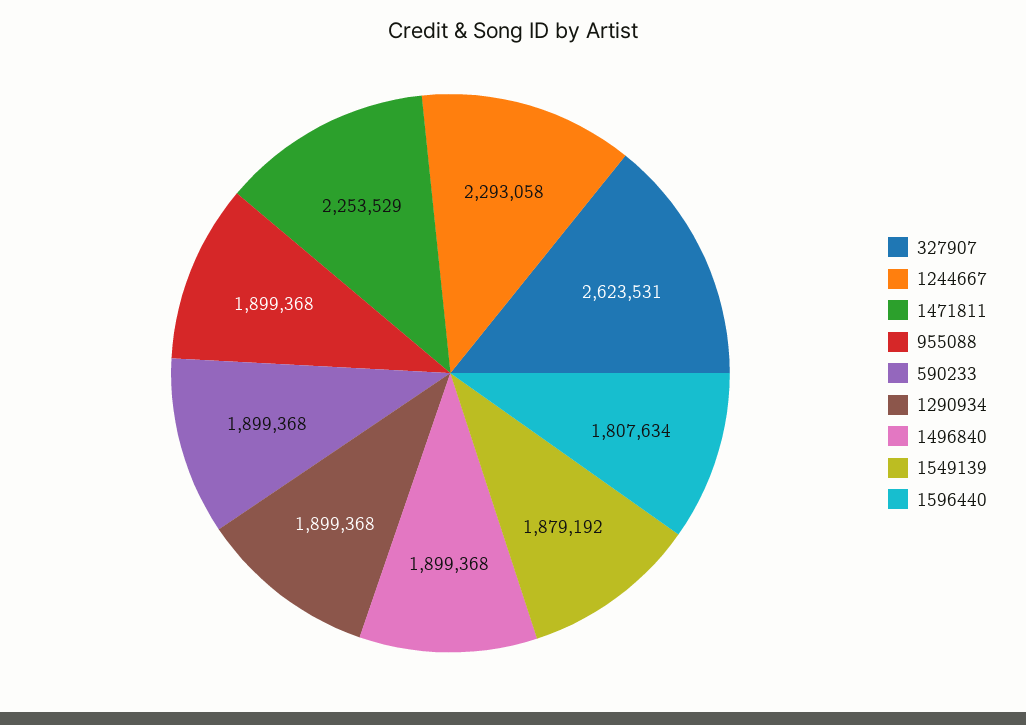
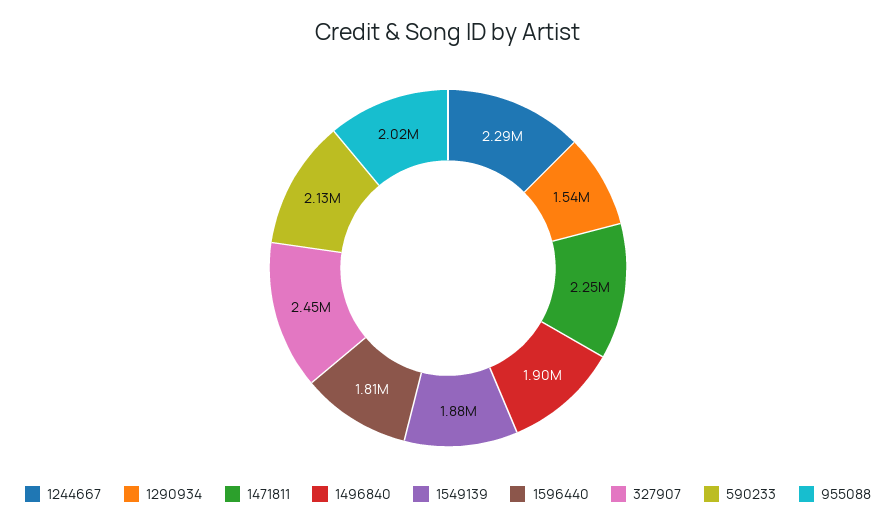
  {
-   "327907": 2623531,
+   "327907": 2450000,
    "1244667": 2293058,
    "1471811": 2253529,
-   "955088": 1899368,
+   "955088": 2020000,
-   "590233": 1899368,
+   "590233": 2130000,
-   "1290934": 1899368,
+   "1290934": 1540000,
    "1496840": 1899368,
    "1549139": 1879192,
    "1596440": 1807634
  }

